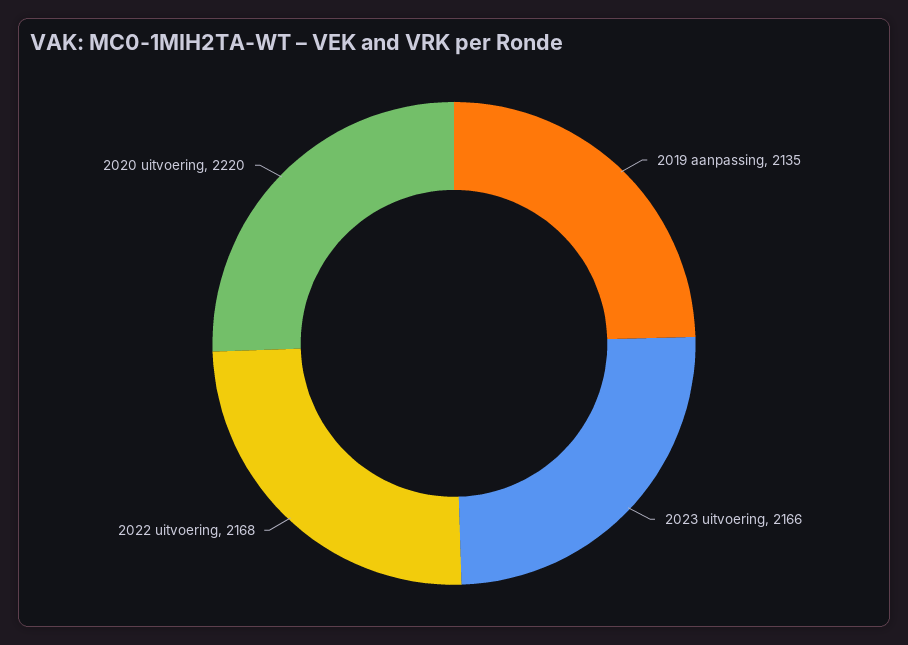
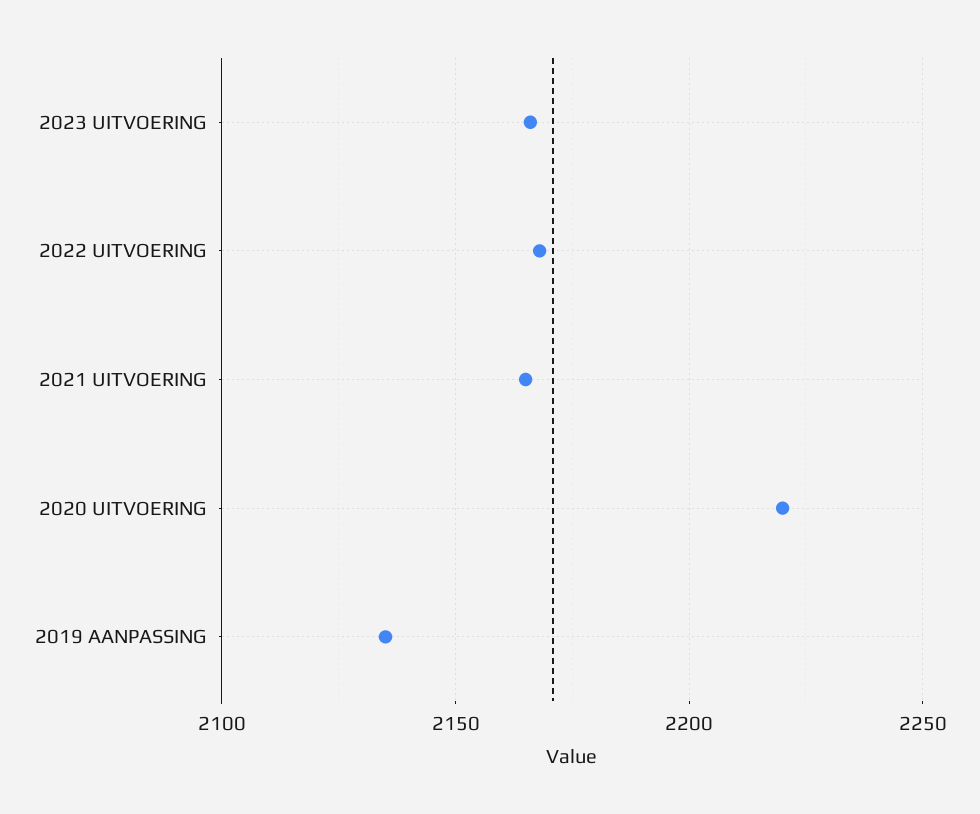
  {
    "2019 aanpassing": 2135,
    "2023 uitvoering": 2166,
    "2022 uitvoering": 2168,
-   "2020 uitvoering": 2220
+   "2020 uitvoering": 2220,
+   "2021 UITVOERING": 2165
  }

